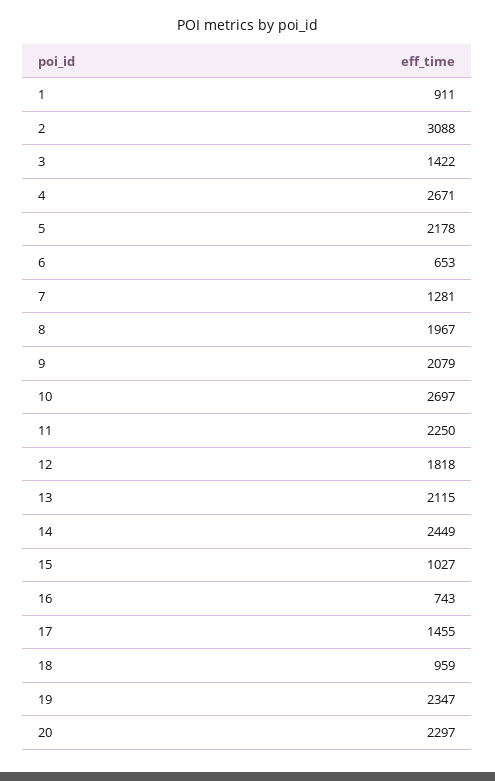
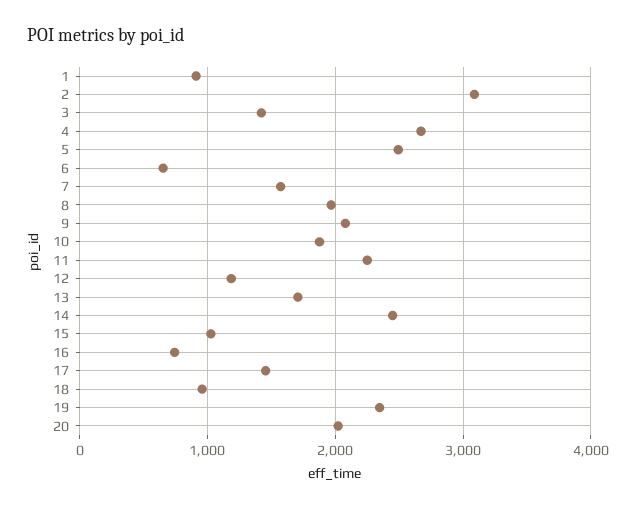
  {
    "1": 911,
    "2": 3088,
    "3": 1422,
    "4": 2671,
-   "5": 2178,
+   "5": 2500,
    "6": 653,
-   "7": 1281,
+   "7": 1600,
    "8": 1967,
    "9": 2079,
-   "10": 2697,
+   "10": 1900,
    "11": 2250,
-   "12": 1818,
+   "12": 1200,
-   "13": 2115,
+   "13": 1700,
    "14": 2449,
    "15": 1027,
    "16": 743,
    "17": 1455,
    "18": 959,
    "19": 2347,
-   "20": 2297
+   "20": 2000
  }

